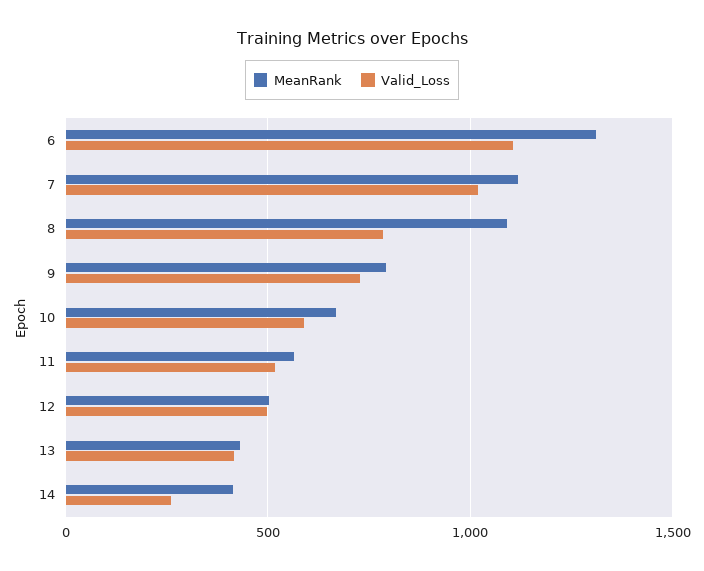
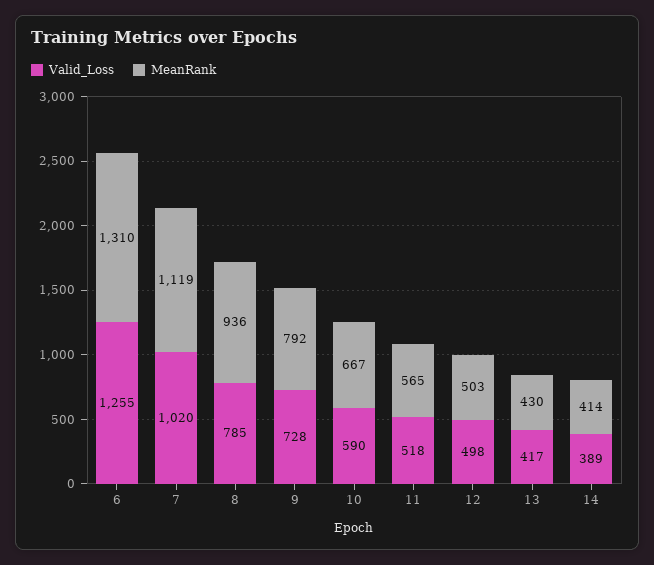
  {
    "MeanRank": {
      "6": 1310,
      "7": 1119,
-     "8": 1100,
+     "8": 936,
      "9": 792,
      "10": 667,
      "11": 565,
      "12": 503,
      "13": 430,
      "14": 414
    },
    "Valid_Loss": {
-     "6": 1100,
+     "6": 1255,
      "7": 1020,
      "8": 785,
      "9": 728,
      "10": 590,
      "11": 518,
      "12": 498,
      "13": 417,
-     "14": 250
+     "14": 389
    }
  }

